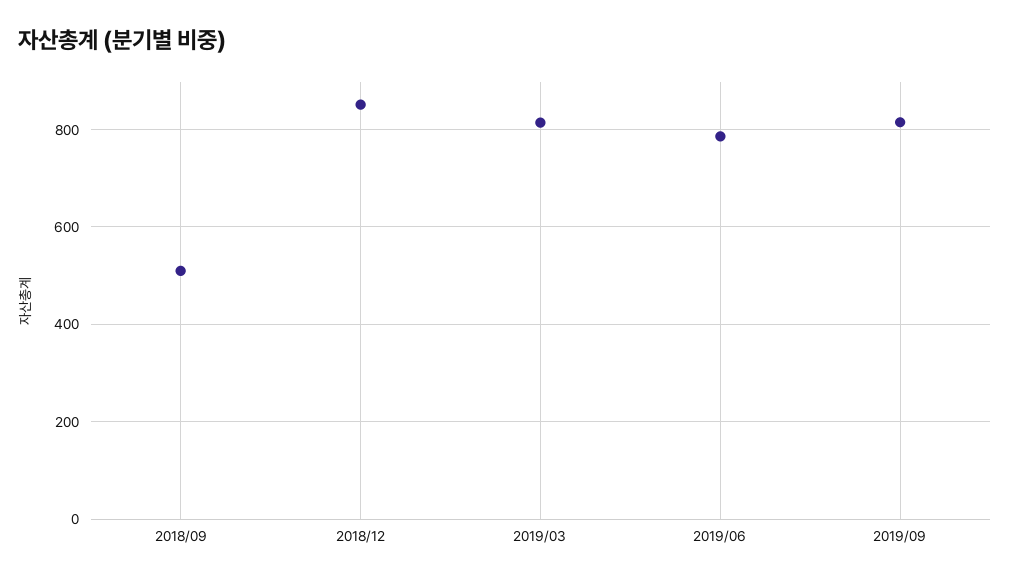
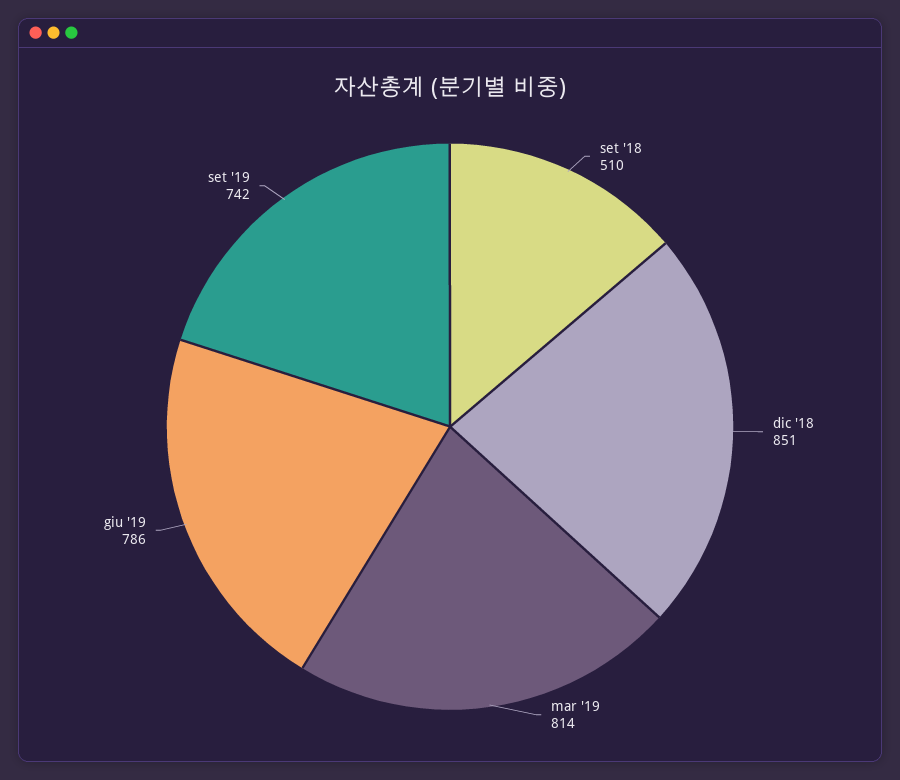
  {
    "2018/09": 510,
    "2018/12": 851,
    "2019/03": 814,
    "2019/06": 786,
-   "2019/09": 820
+   "2019/09": 742
  }

